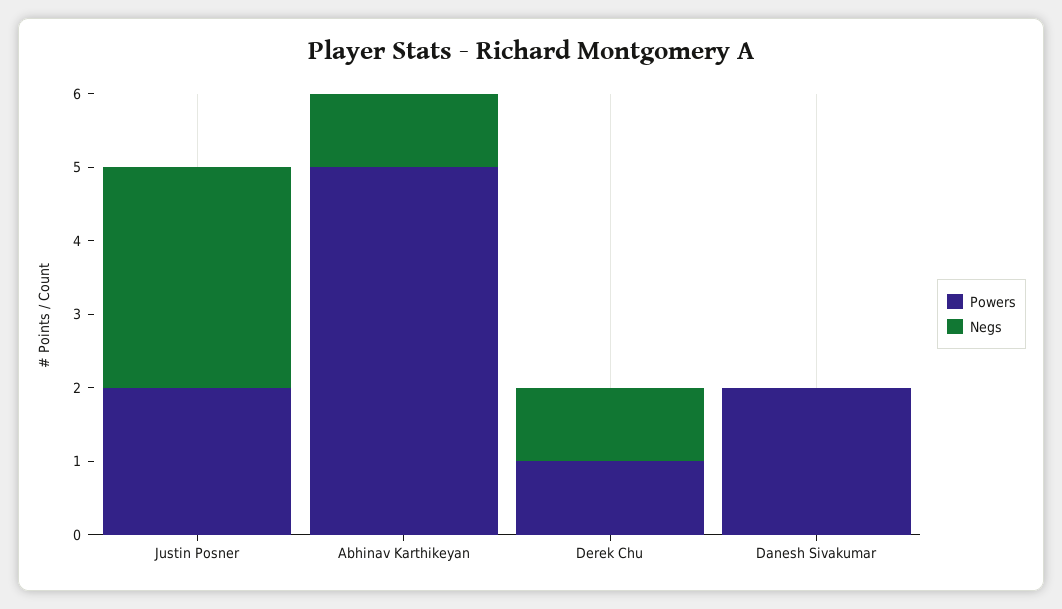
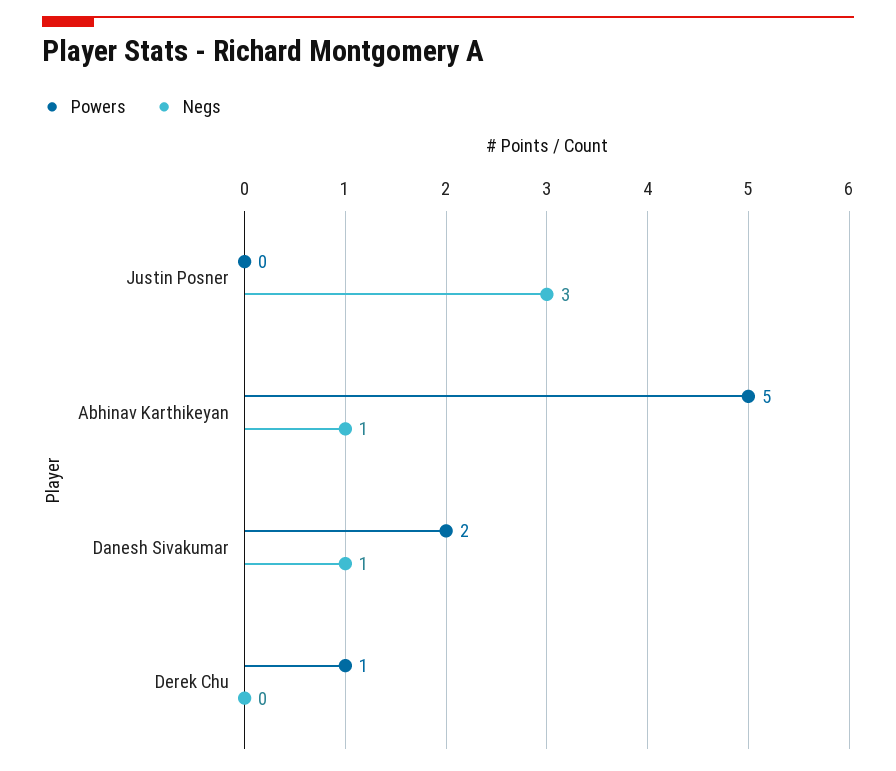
  {
    "Powers": {
-     "Justin Posner": 2,
+     "Justin Posner": 0,
      "Abhinav Karthikeyan": 5,
      "Derek Chu": 1,
      "Danesh Sivakumar": 2
    },
    "Negs": {
      "Justin Posner": 3,
      "Abhinav Karthikeyan": 1,
-     "Derek Chu": 1,
+     "Derek Chu": 0,
-     "Danesh Sivakumar": 0
+     "Danesh Sivakumar": 1
    }
  }

